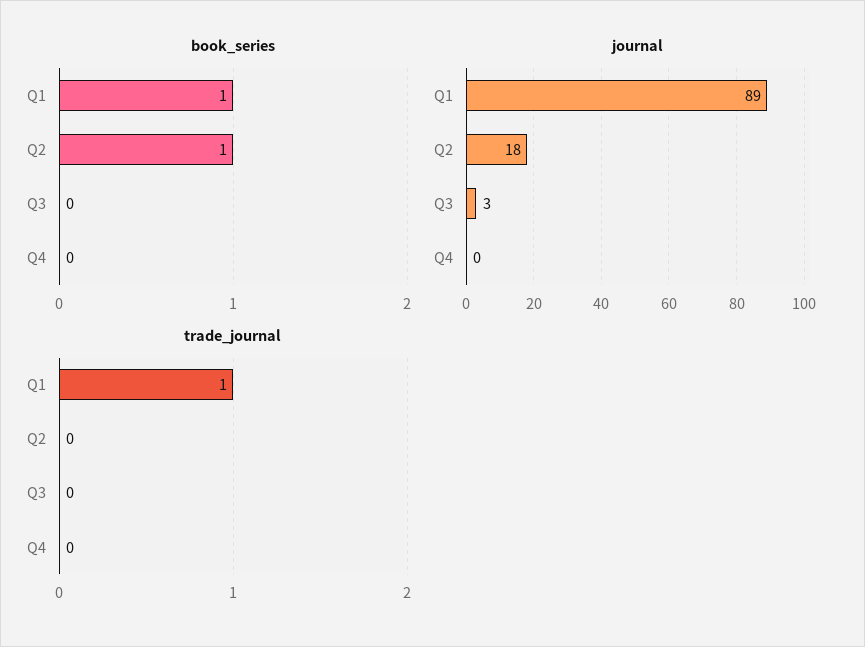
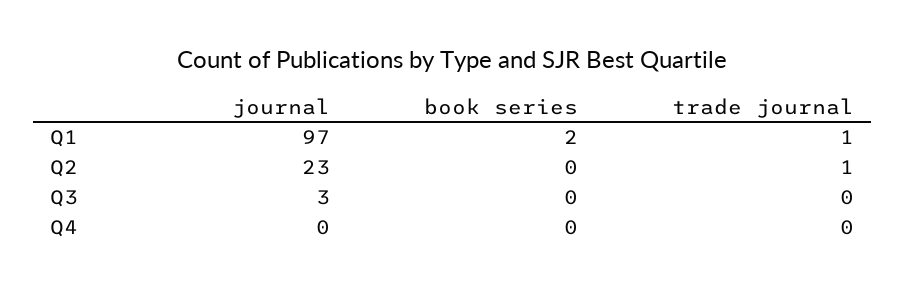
  {
    "book_series": {
-     "Q1": 1,
+     "Q1": 2,
-     "Q2": 1,
+     "Q2": 0,
      "Q3": 0,
      "Q4": 0
    },
    "journal": {
-     "Q1": 89,
+     "Q1": 97,
-     "Q2": 18,
+     "Q2": 23,
      "Q3": 3,
      "Q4": 0
    },
    "trade_journal": {
      "Q1": 1,
-     "Q2": 0,
+     "Q2": 1,
      "Q3": 0,
      "Q4": 0
    }
  }

